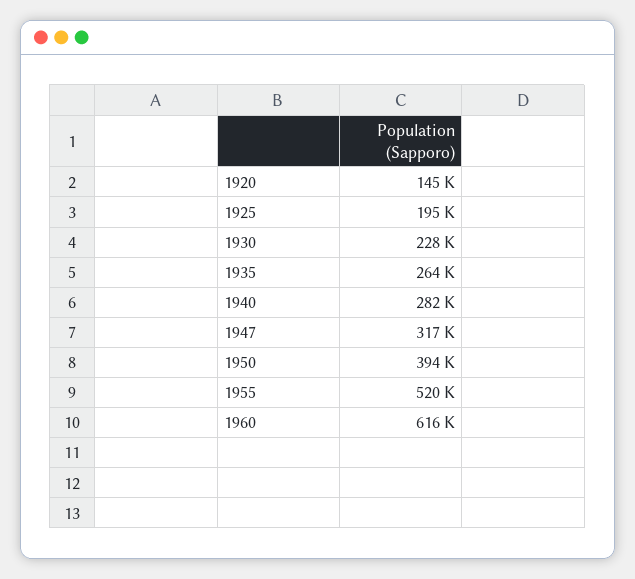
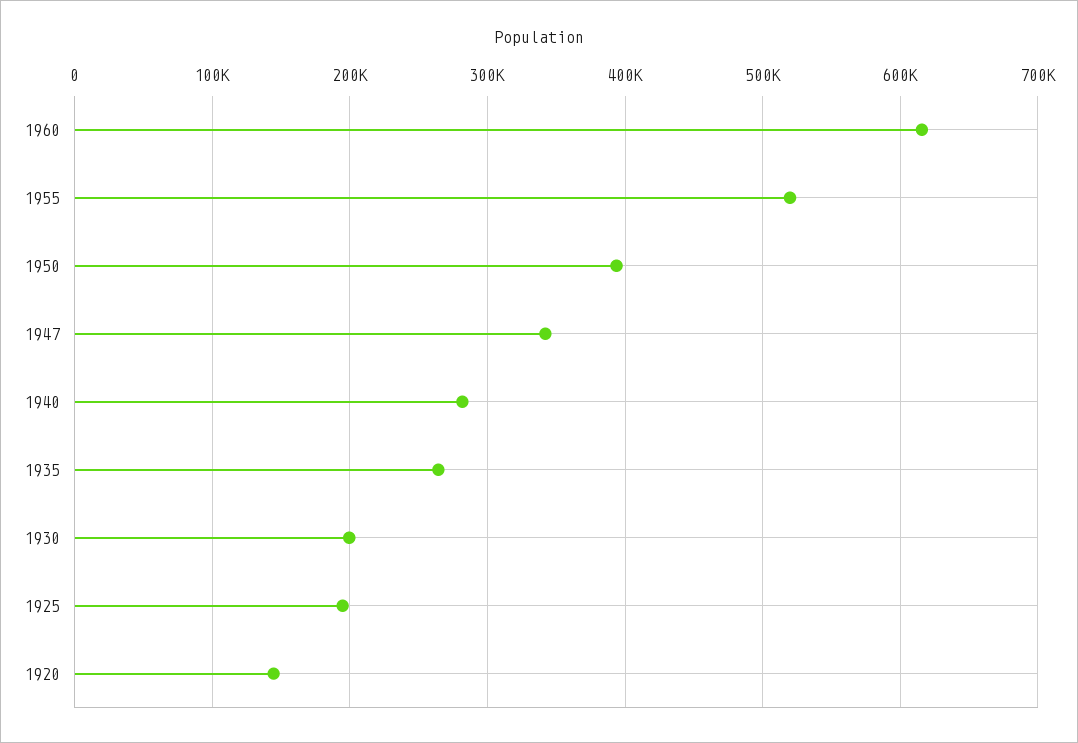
  {
    "1920": 145000,
    "1925": 195000,
-   "1930": 228000,
+   "1930": 200000,
    "1935": 264000,
    "1940": 282000,
-   "1947": 317000,
+   "1947": 340000,
    "1950": 394000,
    "1955": 520000,
    "1960": 616000
  }

